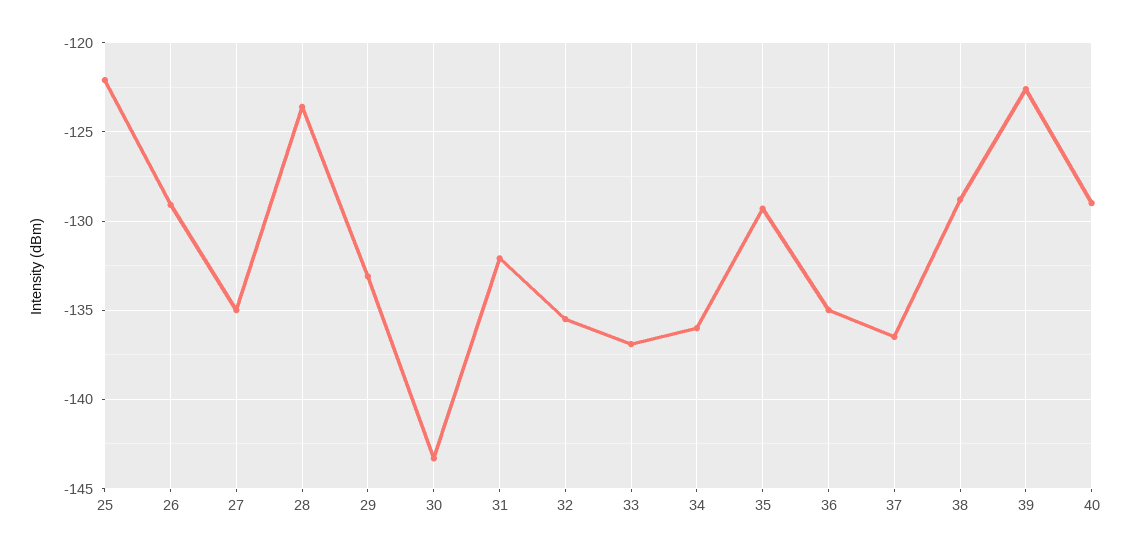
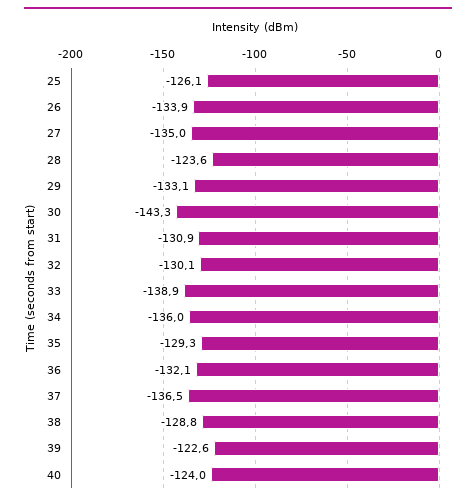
  {
-   "25": -122,
+   "25": -126.1,
-   "26": -129,
+   "26": -133.9,
    "27": -135,
    "28": -123.6,
    "29": -133.1,
    "30": -143.3,
-   "31": -132,
+   "31": -130.9,
-   "32": -135.5,
+   "32": -130.1,
-   "33": -137,
+   "33": -138.9,
    "34": -136,
    "35": -129.3,
-   "36": -135,
+   "36": -132.1,
    "37": -136.5,
    "38": -128.8,
    "39": -122.6,
-   "40": -129
+   "40": -124
  }

